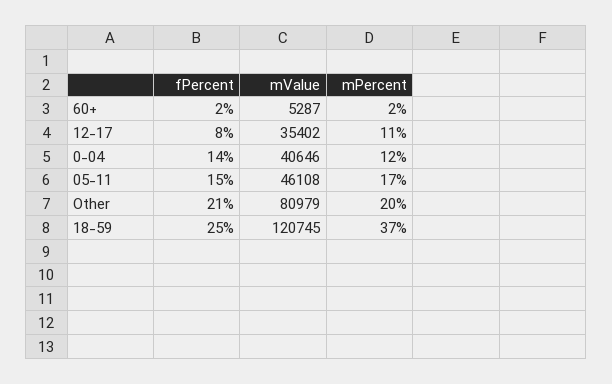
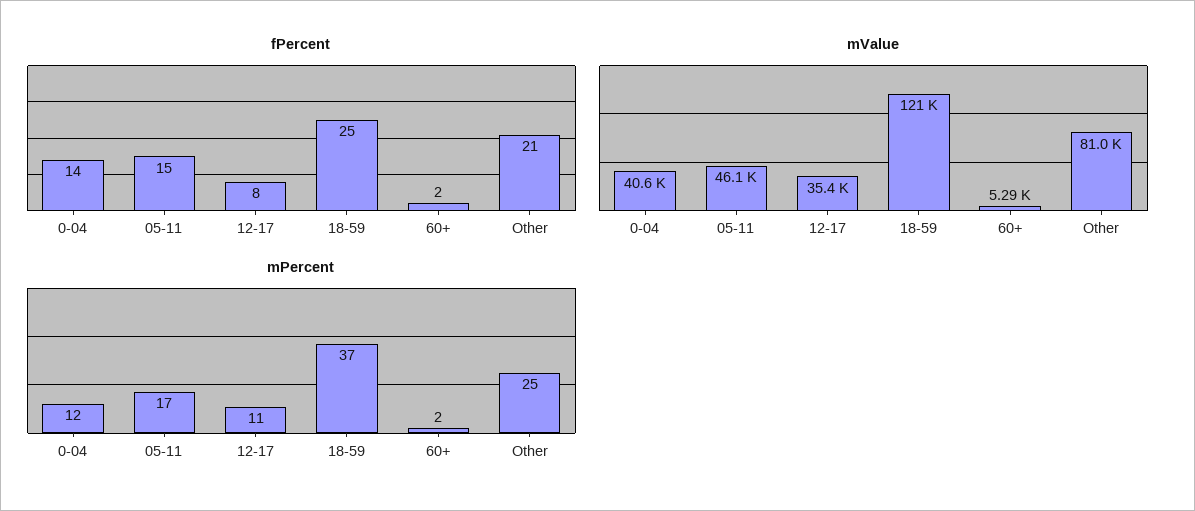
  {
    "fPercent": {
      "60+": 2,
      "12-17": 8,
      "0-04": 14,
      "05-11": 15,
      "Other": 21,
      "18-59": 25
    },
    "mValue": {
      "60+": 5287,
      "12-17": 35402,
      "0-04": 40646,
      "05-11": 46108,
      "Other": 80979,
      "18-59": 120745
    },
    "mPercent": {
      "60+": 2,
      "12-17": 11,
      "0-04": 12,
      "05-11": 17,
-     "Other": 20,
+     "Other": 25,
      "18-59": 37
    }
  }

